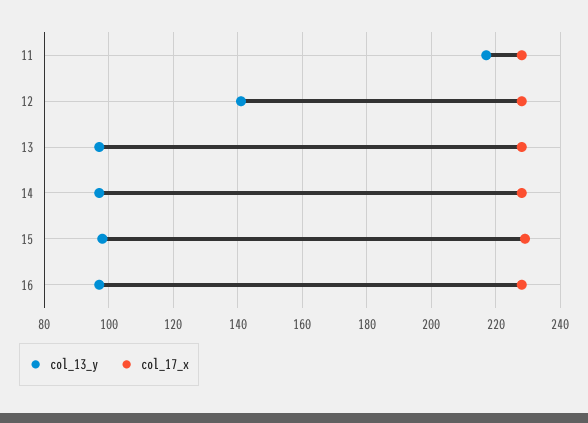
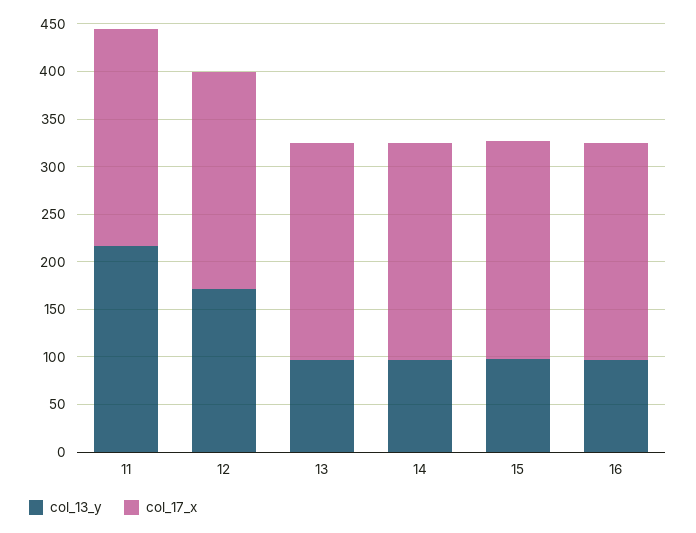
  {
    "col_13_y": {
      "11": 215,
-     "12": 140,
+     "12": 170,
      "13": 95,
      "14": 95,
      "15": 100,
      "16": 95
    },
    "col_17_x": {
      "11": 230,
      "12": 230,
      "13": 230,
      "14": 230,
      "15": 230,
      "16": 230
    }
  }

